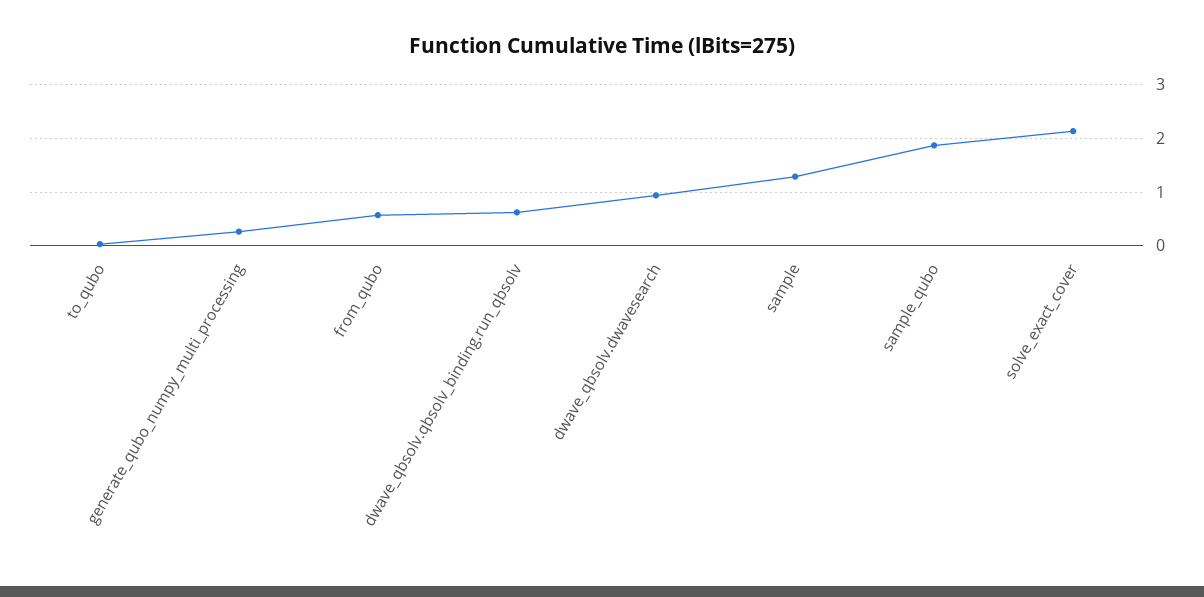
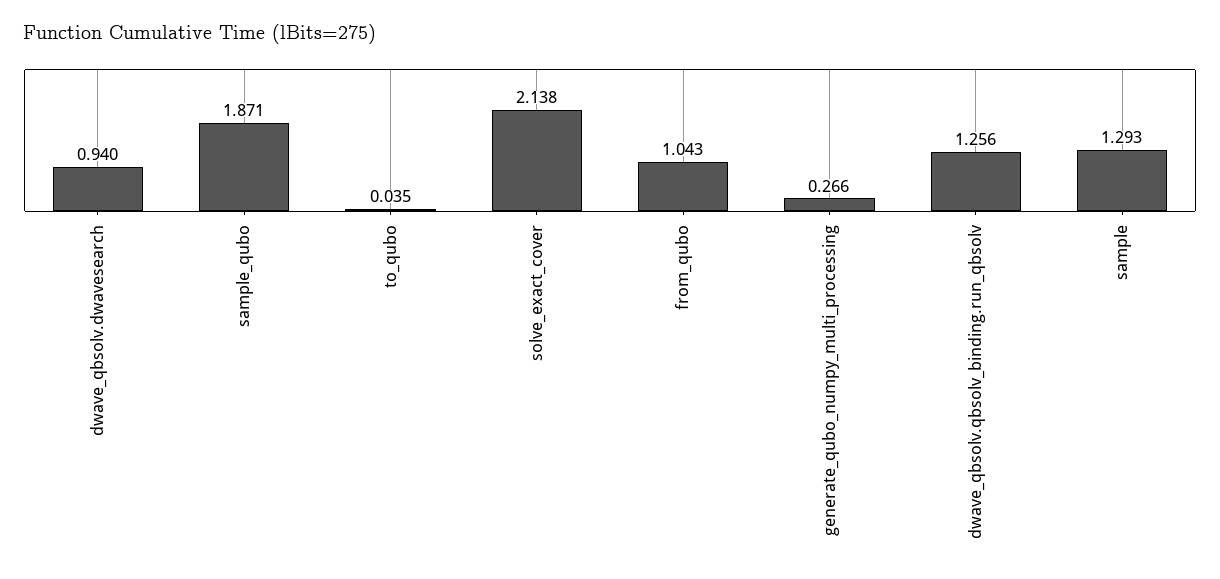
  {
    "to_qubo": 0.035,
    "generate_qubo_numpy_multi_processing": 0.266,
-   "from_qubo": 0.6,
+   "from_qubo": 1.043,
-   "dwave_qbsolv.qbsolv_binding.run_qbsolv": 0.6,
+   "dwave_qbsolv.qbsolv_binding.run_qbsolv": 1.256,
    "dwave_qbsolv.dwavesearch": 0.94,
    "sample": 1.293,
    "sample_qubo": 1.871,
    "solve_exact_cover": 2.138
  }

